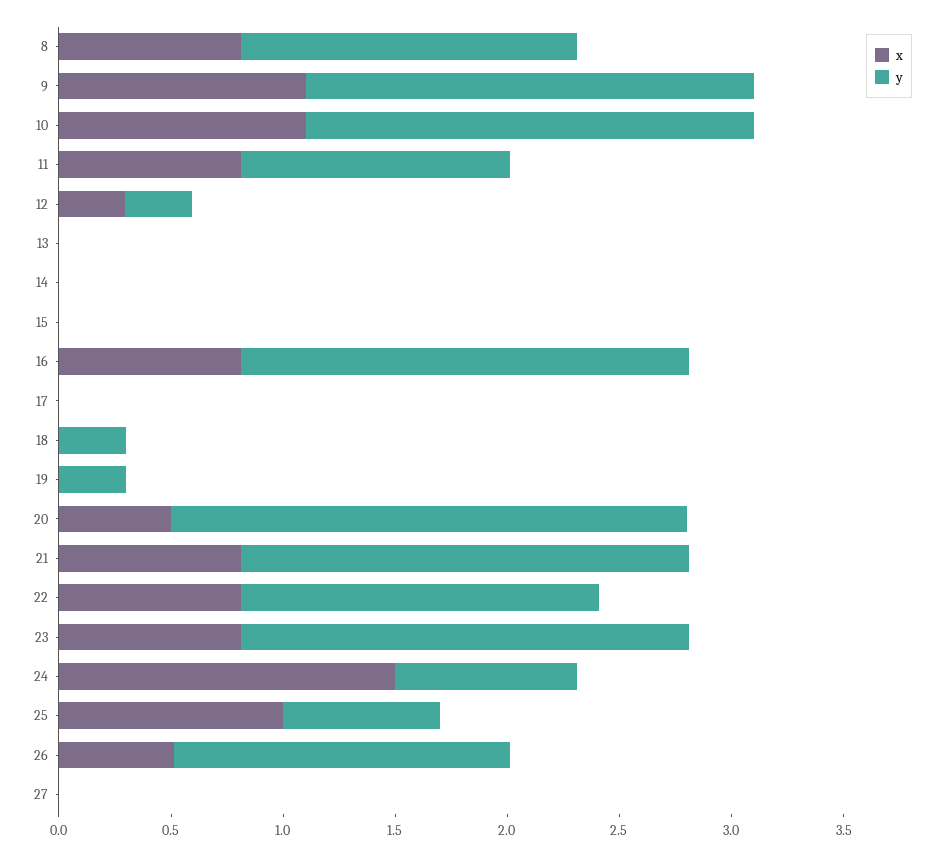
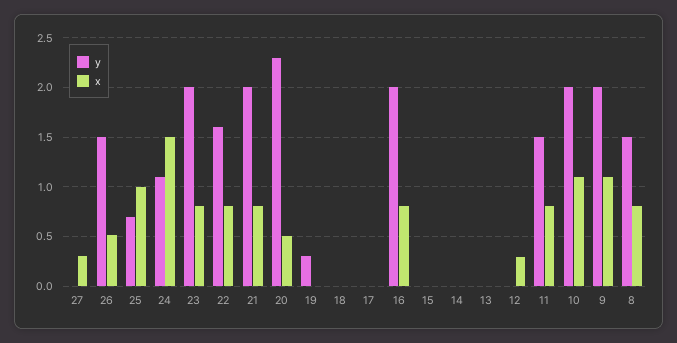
  {
    "x": {
      "8": 0.8,
      "9": 1.1,
      "10": 1.1,
      "11": 0.8,
      "12": 0.3,
      "13": 0,
      "14": 0,
      "15": 0,
      "16": 0.8,
      "17": 0,
      "18": 0,
      "19": 0,
      "20": 0.5,
      "21": 0.8,
      "22": 0.8,
      "23": 0.8,
      "24": 1.5,
      "25": 1,
      "26": 0.5,
-     "27": 0
+     "27": 0.3
    },
    "y": {
      "8": 1.5,
      "9": 2,
      "10": 2,
-     "11": 1.2,
+     "11": 1.5,
-     "12": 0.3,
+     "12": 0,
      "13": 0,
      "14": 0,
      "15": 0,
      "16": 2,
      "17": 0,
-     "18": 0.3,
+     "18": 0,
      "19": 0.3,
      "20": 2.3,
      "21": 2,
      "22": 1.6,
      "23": 2,
-     "24": 0.8,
+     "24": 1.1,
      "25": 0.7,
      "26": 1.5,
      "27": 0
    }
  }

